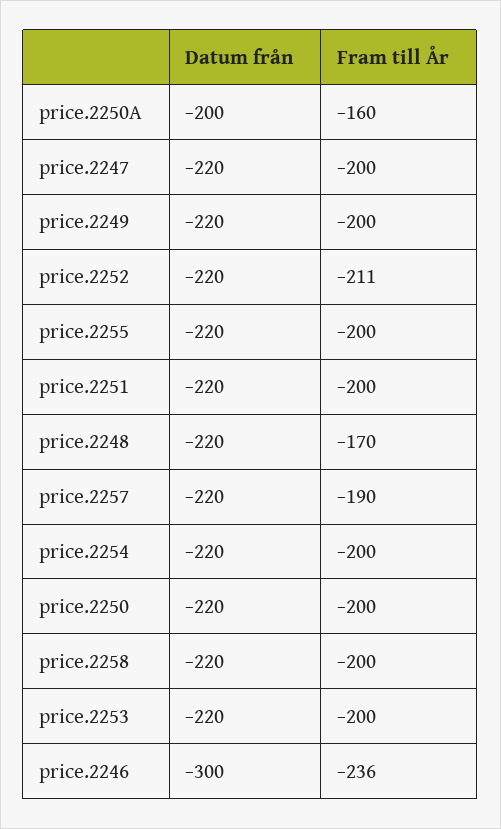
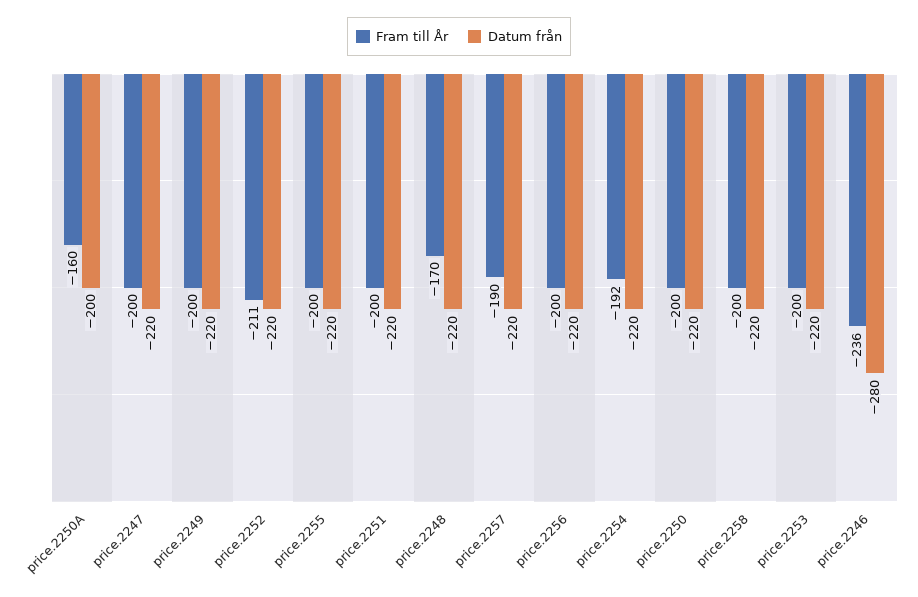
  {
    "Datum från": {
      "price.2250A": -200,
      "price.2247": -220,
      "price.2249": -220,
      "price.2252": -220,
      "price.2255": -220,
      "price.2251": -220,
      "price.2248": -220,
      "price.2257": -220,
      "price.2254": -220,
      "price.2250": -220,
      "price.2258": -220,
      "price.2253": -220,
-     "price.2246": -300
+     "price.2246": -280,
+     "price.2256": -220
    },
    "Fram till År": {
      "price.2250A": -160,
      "price.2247": -200,
      "price.2249": -200,
      "price.2252": -211,
      "price.2255": -200,
      "price.2251": -200,
      "price.2248": -170,
      "price.2257": -190,
-     "price.2254": -200,
+     "price.2254": -192,
      "price.2250": -200,
      "price.2258": -200,
      "price.2253": -200,
-     "price.2246": -236
+     "price.2246": -236,
+     "price.2256": -200
    }
  }

